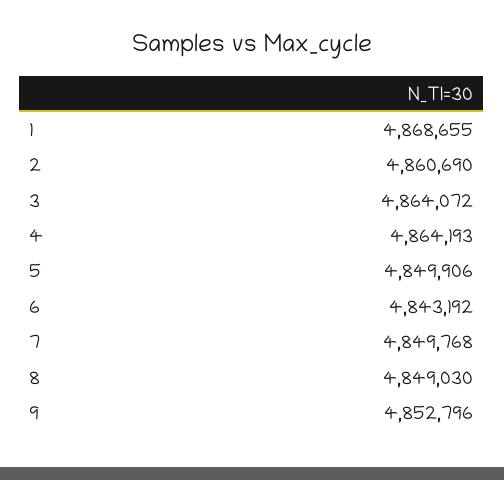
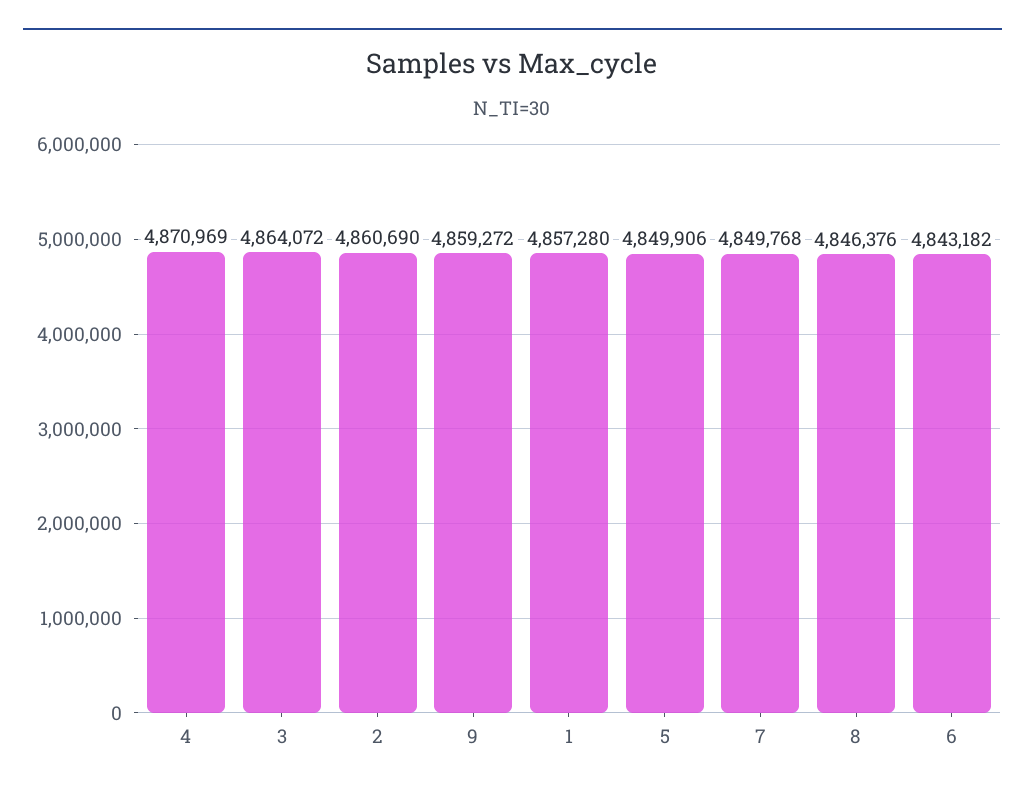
  {
-   "1": 4868655,
+   "1": 4857280,
    "2": 4860690,
    "3": 4864072,
-   "4": 4864193,
+   "4": 4870969,
    "5": 4849906,
-   "6": 4843192,
+   "6": 4843182,
    "7": 4849768,
-   "8": 4849030,
+   "8": 4846376,
-   "9": 4852796
+   "9": 4859272
  }

